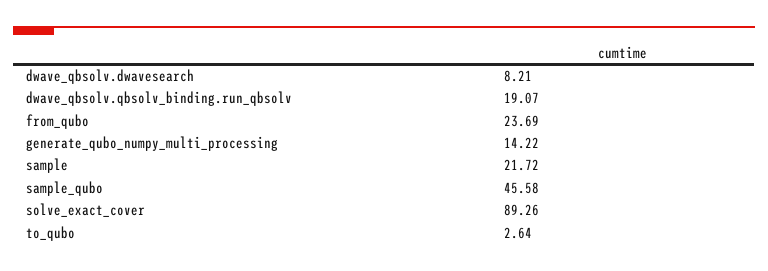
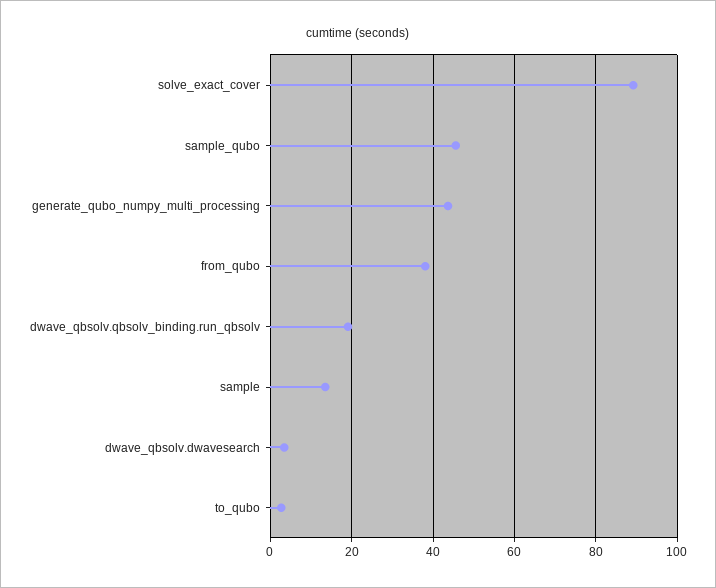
  {
-   "dwave_qbsolv.dwavesearch": 8.21,
+   "dwave_qbsolv.dwavesearch": 4,
    "dwave_qbsolv.qbsolv_binding.run_qbsolv": 19.07,
-   "from_qubo": 23.69,
+   "from_qubo": 38,
-   "generate_qubo_numpy_multi_processing": 14.22,
+   "generate_qubo_numpy_multi_processing": 44,
-   "sample": 21.72,
+   "sample": 14,
    "sample_qubo": 45.58,
    "solve_exact_cover": 89.26,
    "to_qubo": 2.64
  }

